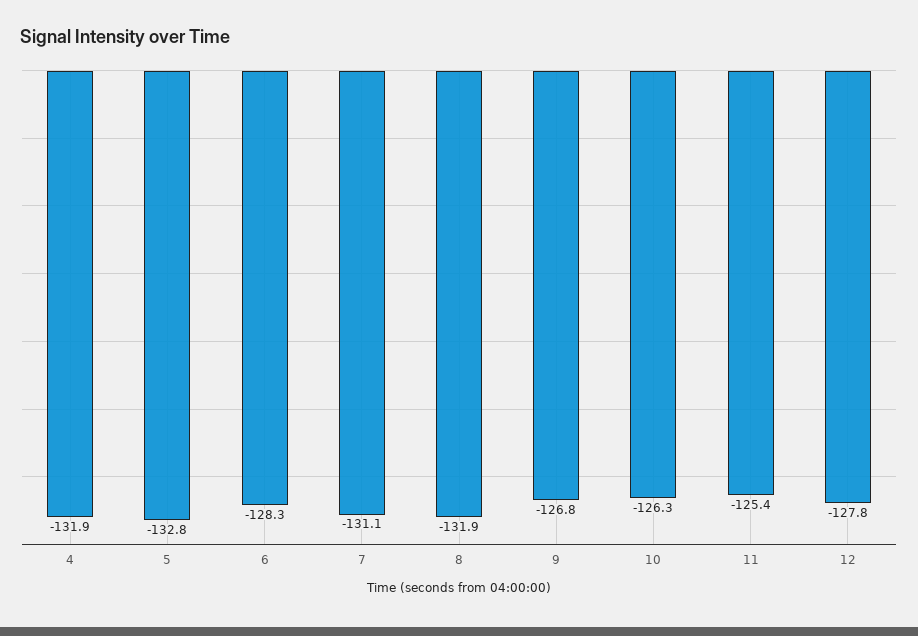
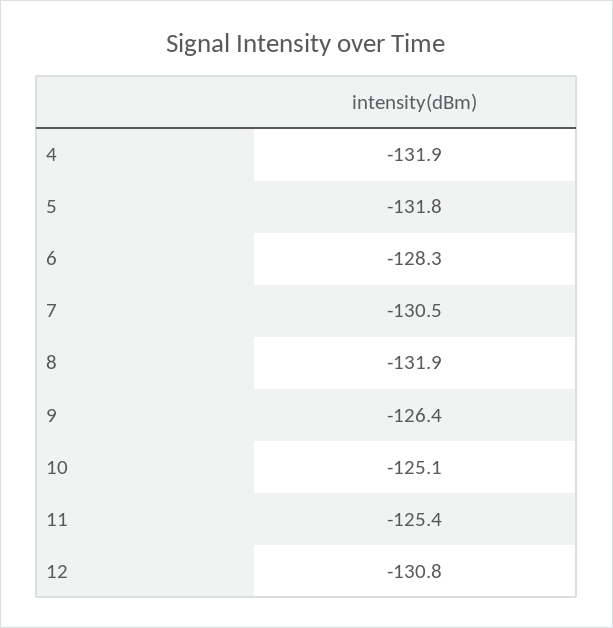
  {
    "4": -131.9,
-   "5": -132.8,
+   "5": -131.8,
    "6": -128.3,
-   "7": -131.1,
+   "7": -130.5,
    "8": -131.9,
-   "9": -126.8,
+   "9": -126.4,
-   "10": -126.3,
+   "10": -125.1,
    "11": -125.4,
-   "12": -127.8
+   "12": -130.8
  }

